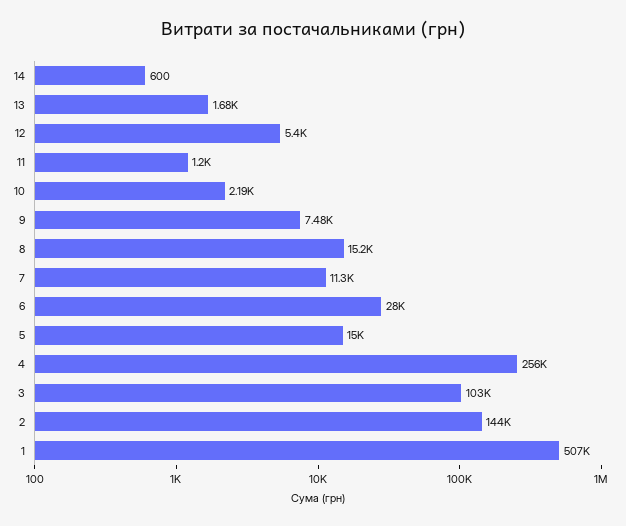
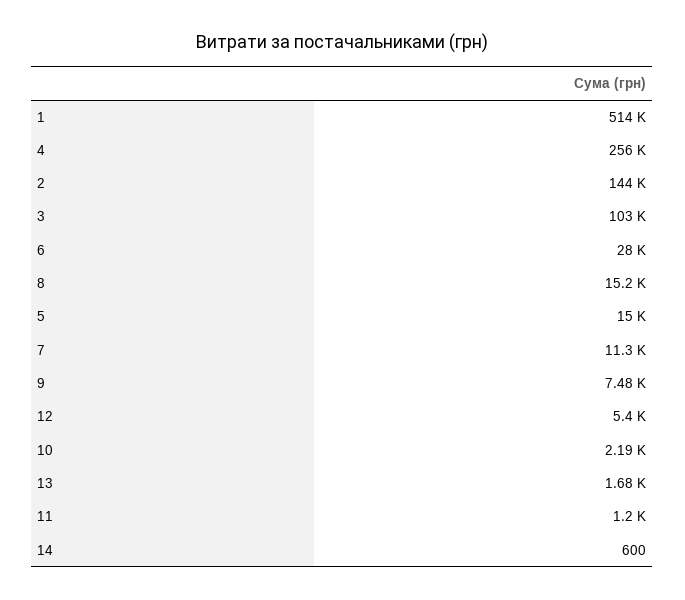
  {
    "14": 600,
    "13": 1680,
    "12": 5400,
    "11": 1200,
    "10": 2190,
    "9": 7480,
    "8": 15200,
    "7": 11300,
    "6": 28000,
    "5": 15000,
    "4": 256000,
    "3": 103000,
    "2": 144000,
-   "1": 507000
+   "1": 514000
  }

